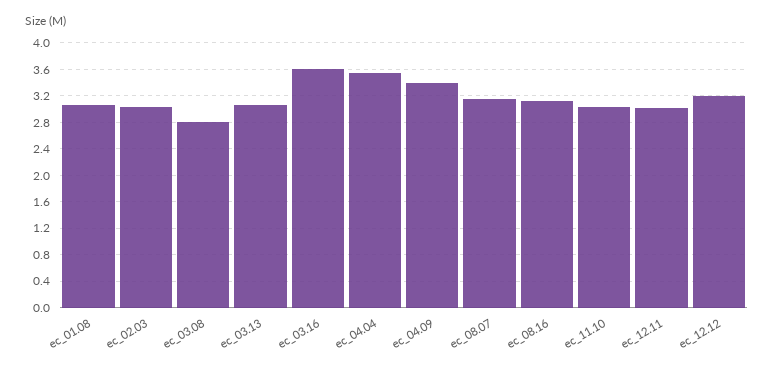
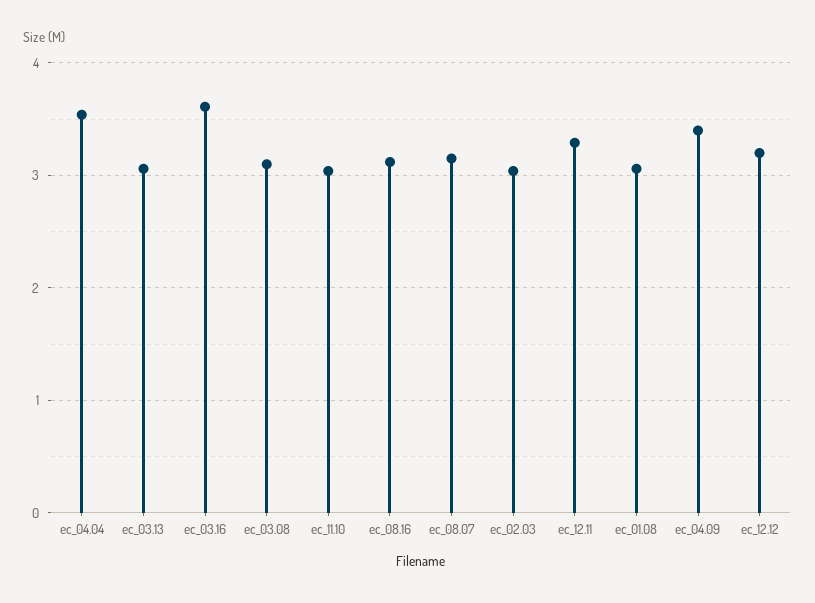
  {
    "ec_01.08": 3.1,
    "ec_02.03": 3,
-   "ec_03.08": 2.8,
+   "ec_03.08": 3.1,
    "ec_03.13": 3.1,
    "ec_03.16": 3.6,
    "ec_04.04": 3.5,
    "ec_04.09": 3.4,
    "ec_08.07": 3.2,
    "ec_08.16": 3.1,
    "ec_11.10": 3,
-   "ec_12.11": 3,
+   "ec_12.11": 3.3,
    "ec_12.12": 3.2
  }

